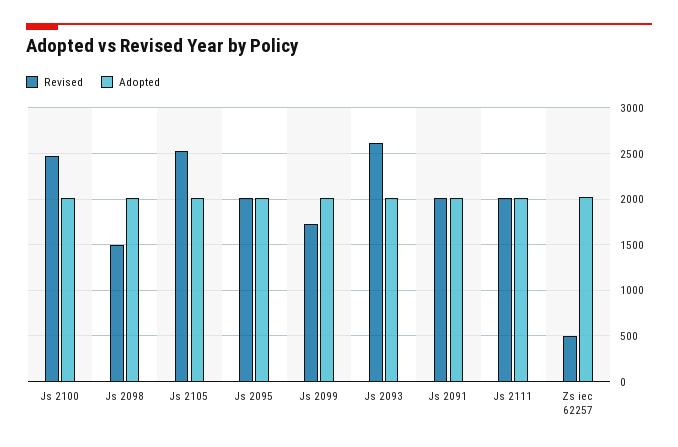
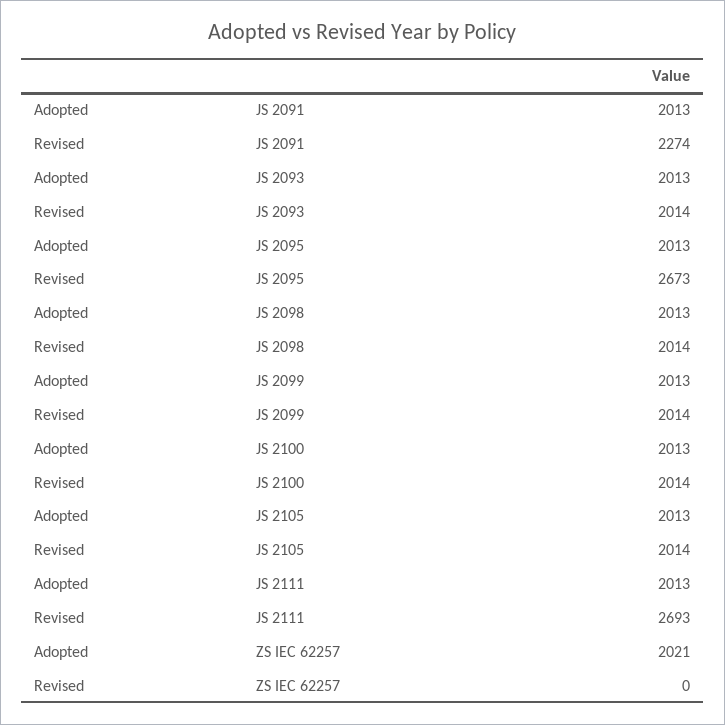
  {
    "Revised": {
-     "Js 2100": 2500,
+     "Js 2100": 2014,
-     "Js 2098": 1500,
+     "Js 2098": 2014,
-     "Js 2105": 2500,
+     "Js 2105": 2014,
-     "Js 2095": 2000,
+     "Js 2095": 2673,
-     "Js 2099": 1700,
+     "Js 2099": 2014,
-     "Js 2093": 2600,
+     "Js 2093": 2014,
-     "Js 2091": 2000,
+     "Js 2091": 2274,
-     "Js 2111": 2000,
+     "Js 2111": 2693,
-     "Zs iec 62257": 500
+     "Zs iec 62257": 0
    },
    "Adopted": {
      "Js 2100": 2013,
      "Js 2098": 2013,
      "Js 2105": 2013,
      "Js 2095": 2013,
      "Js 2099": 2013,
      "Js 2093": 2013,
      "Js 2091": 2013,
      "Js 2111": 2013,
      "Zs iec 62257": 2021
    }
  }

